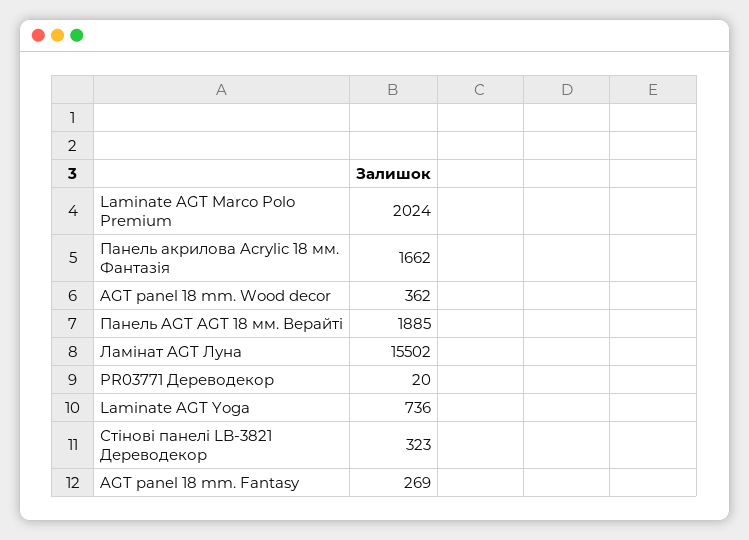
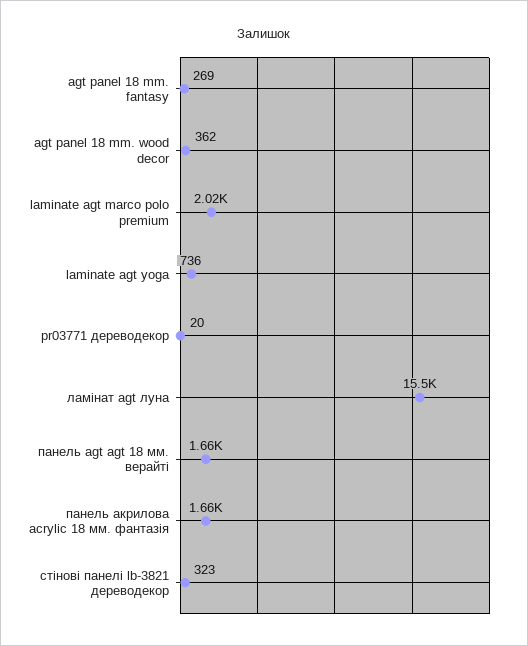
  {
    "Laminate AGT Marco Polo Premium": 2024,
    "Панель акрилова Acrylic 18 мм. Фантазія": 1662,
    "AGT panel 18 mm. Wood decor": 362,
-   "Панель AGT AGT 18 мм. Верайті": 1885,
+   "Панель AGT AGT 18 мм. Верайті": 1660,
    "Ламінат AGT Луна": 15502,
    "PR03771 Дереводекор": 20,
    "Laminate AGT Yoga": 736,
    "Стінові панелі LB-3821 Дереводекор": 323,
    "AGT panel 18 mm. Fantasy": 269
  }

